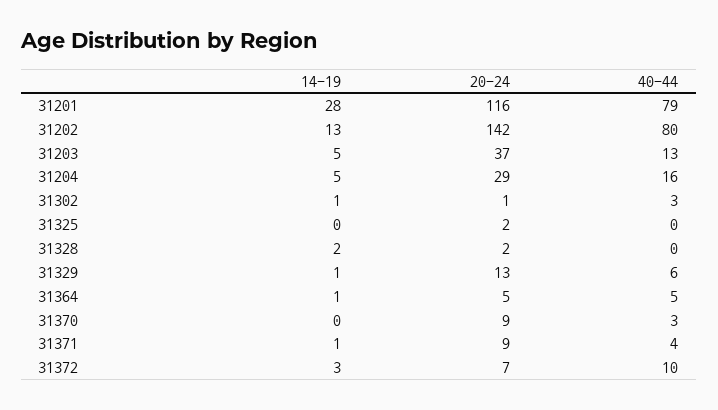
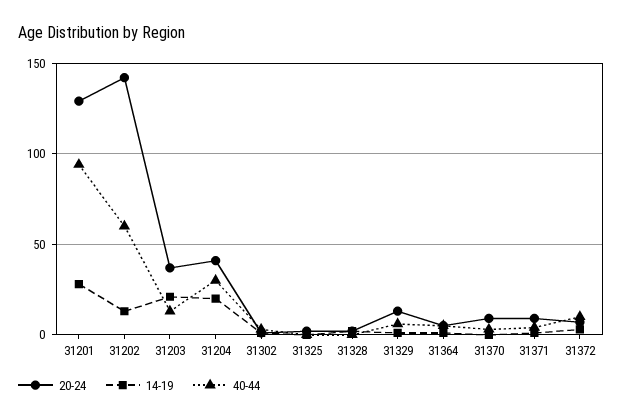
  {
    "14-19": {
      "31201": 28,
      "31202": 13,
-     "31203": 5,
+     "31203": 20,
-     "31204": 5,
+     "31204": 20,
      "31302": 1,
      "31325": 0,
      "31328": 2,
      "31329": 1,
      "31364": 1,
      "31370": 0,
      "31371": 1,
      "31372": 3
    },
    "20-24": {
-     "31201": 116,
+     "31201": 130,
      "31202": 142,
      "31203": 37,
-     "31204": 29,
+     "31204": 40,
      "31302": 1,
      "31325": 2,
      "31328": 2,
      "31329": 13,
      "31364": 5,
      "31370": 9,
      "31371": 9,
      "31372": 7
    },
    "40-44": {
-     "31201": 79,
+     "31201": 95,
-     "31202": 80,
+     "31202": 60,
      "31203": 13,
-     "31204": 16,
+     "31204": 30,
      "31302": 3,
      "31325": 0,
      "31328": 0,
      "31329": 6,
      "31364": 5,
      "31370": 3,
      "31371": 4,
      "31372": 10
    }
  }

